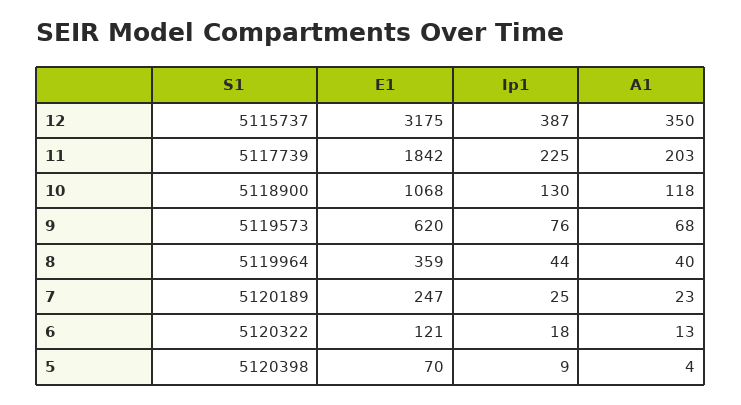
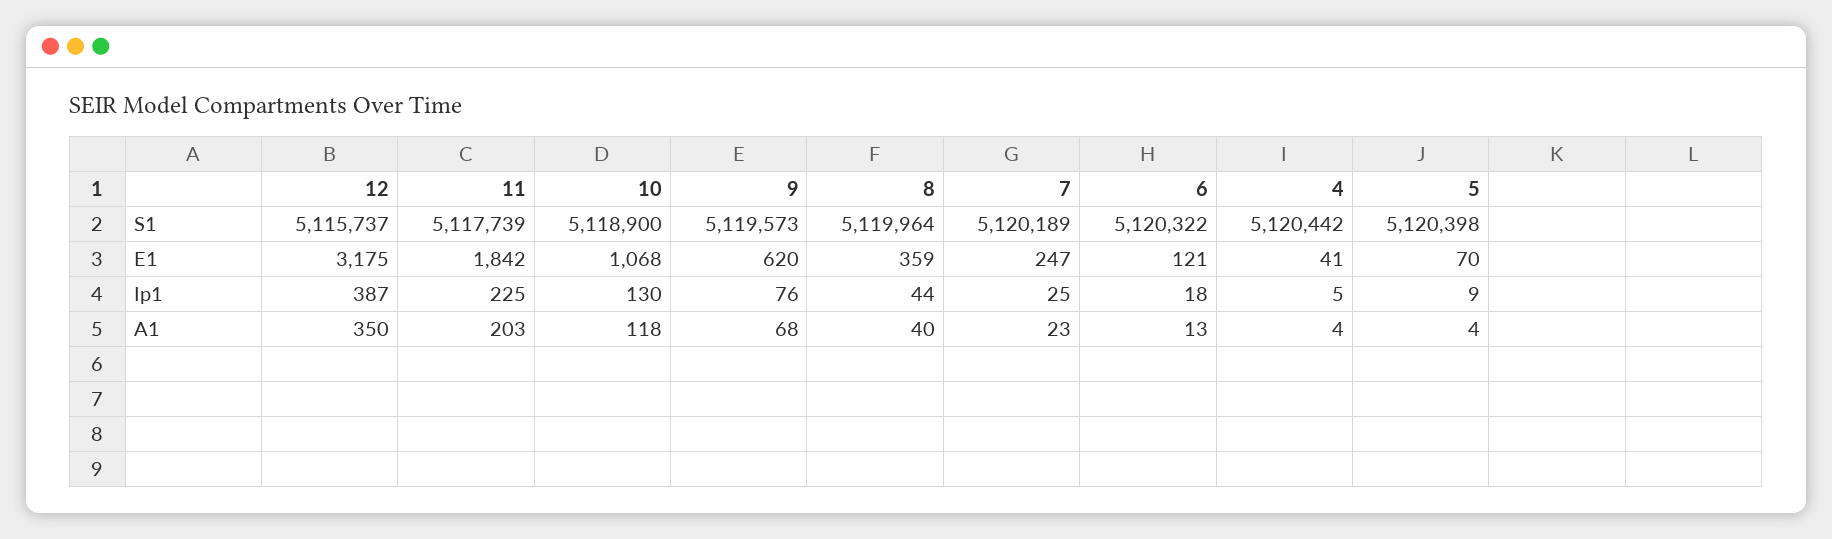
  {
    "S1": {
      "12": 5115737,
      "11": 5117739,
      "10": 5118900,
      "9": 5119573,
      "8": 5119964,
      "7": 5120189,
      "6": 5120322,
-     "5": 5120398
+     "5": 5120398,
+     "4": 5120442
    },
    "E1": {
      "12": 3175,
      "11": 1842,
      "10": 1068,
      "9": 620,
      "8": 359,
      "7": 247,
      "6": 121,
-     "5": 70
+     "5": 70,
+     "4": 41
    },
    "Ip1": {
      "12": 387,
      "11": 225,
      "10": 130,
      "9": 76,
      "8": 44,
      "7": 25,
      "6": 18,
-     "5": 9
+     "5": 9,
+     "4": 5
    },
    "A1": {
      "12": 350,
      "11": 203,
      "10": 118,
      "9": 68,
      "8": 40,
      "7": 23,
      "6": 13,
-     "5": 4
+     "5": 4,
+     "4": 4
    }
  }

